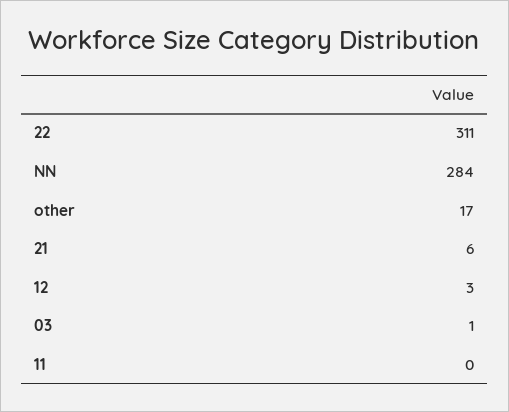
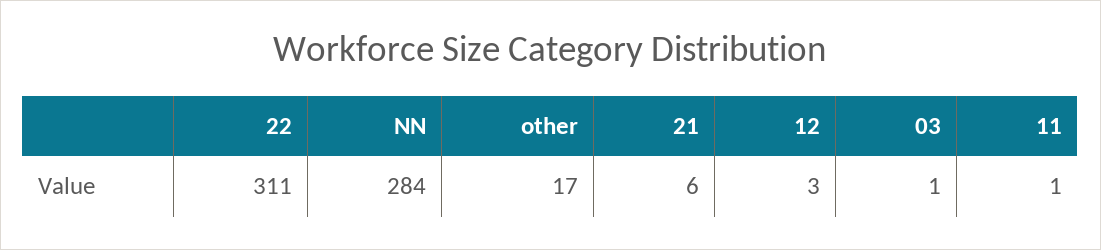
  {
    "22": 311,
    "NN": 284,
    "other": 17,
    "21": 6,
    "12": 3,
    "03": 1,
-   "11": 0
+   "11": 1
  }

